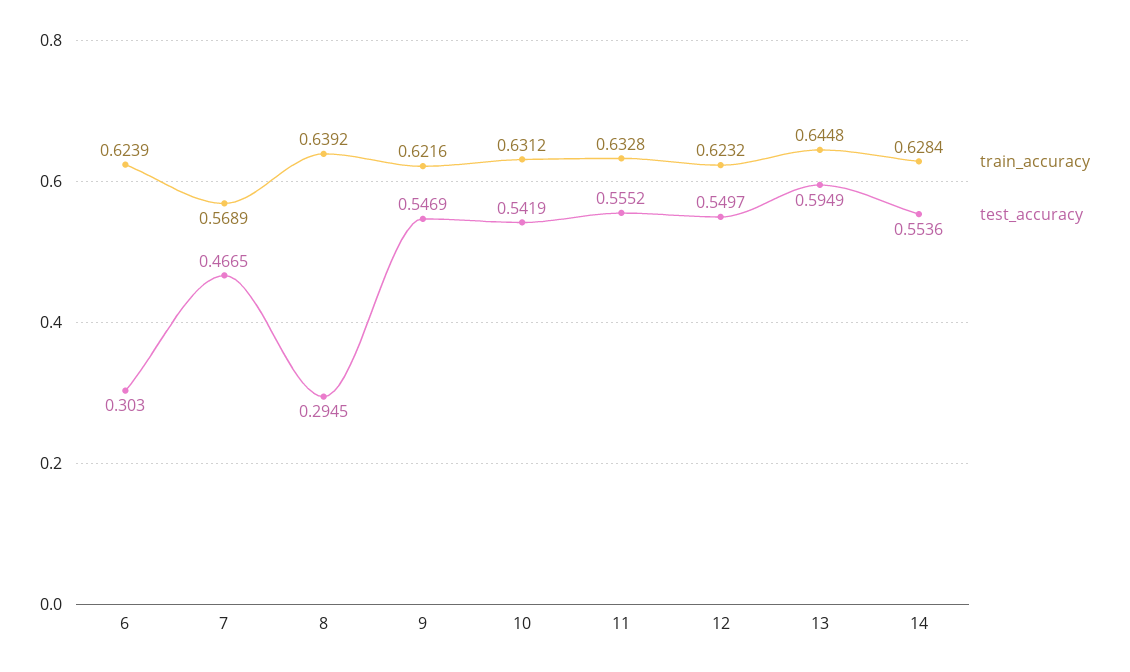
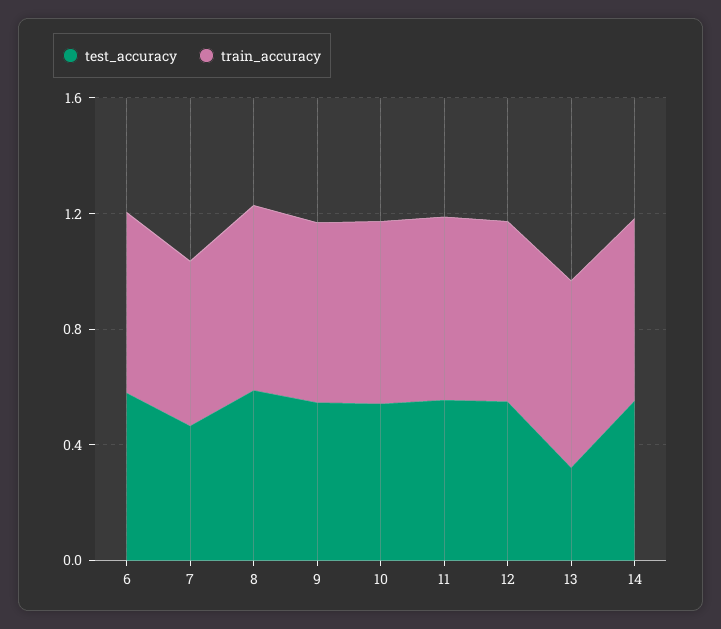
  {
    "train_accuracy": {
      "6": 0.6239,
      "7": 0.5689,
      "8": 0.6392,
      "9": 0.6216,
      "10": 0.6312,
      "11": 0.6328,
      "12": 0.6232,
      "13": 0.6448,
      "14": 0.6284
    },
    "test_accuracy": {
-     "6": 0.303,
+     "6": 0.6,
      "7": 0.4665,
-     "8": 0.2945,
+     "8": 0.6,
      "9": 0.5469,
      "10": 0.5419,
      "11": 0.5552,
      "12": 0.5497,
-     "13": 0.5949,
+     "13": 0.3,
      "14": 0.5536
    }
  }

